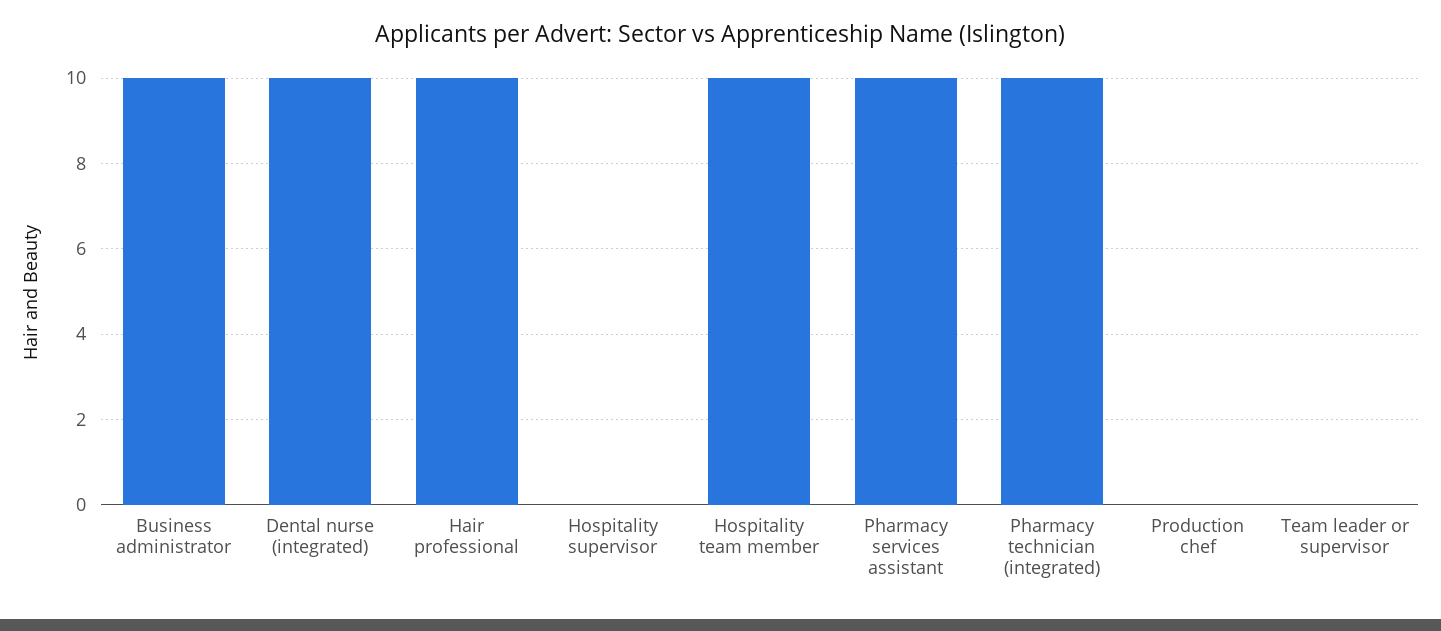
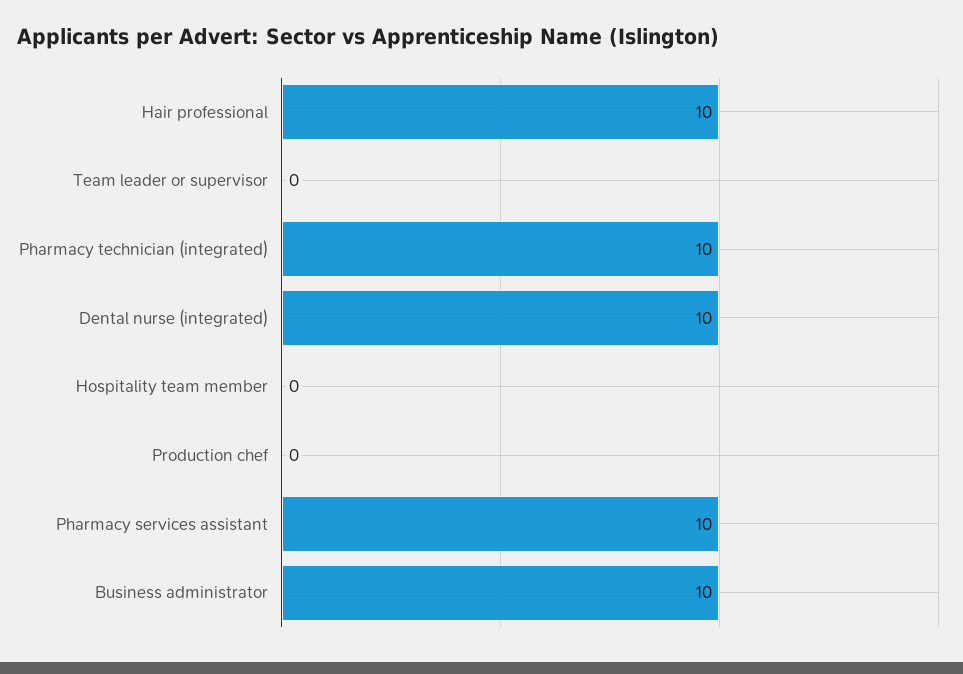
  {
    "Business administrator": 10,
    "Dental nurse (integrated)": 10,
    "Hair professional": 10,
-   "Hospitality supervisor": 0,
-   "Hospitality team member": 10,
+   "Hospitality team member": 0,
    "Pharmacy services assistant": 10,
    "Pharmacy technician (integrated)": 10,
    "Production chef": 0,
    "Team leader or supervisor": 0
  }

